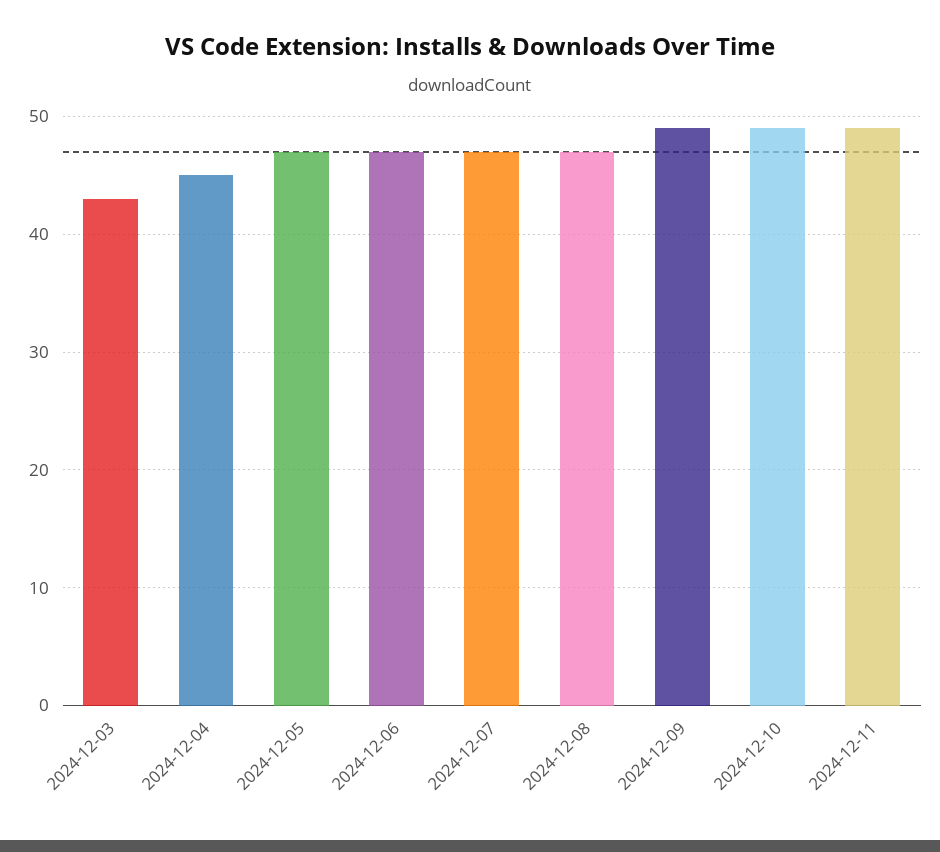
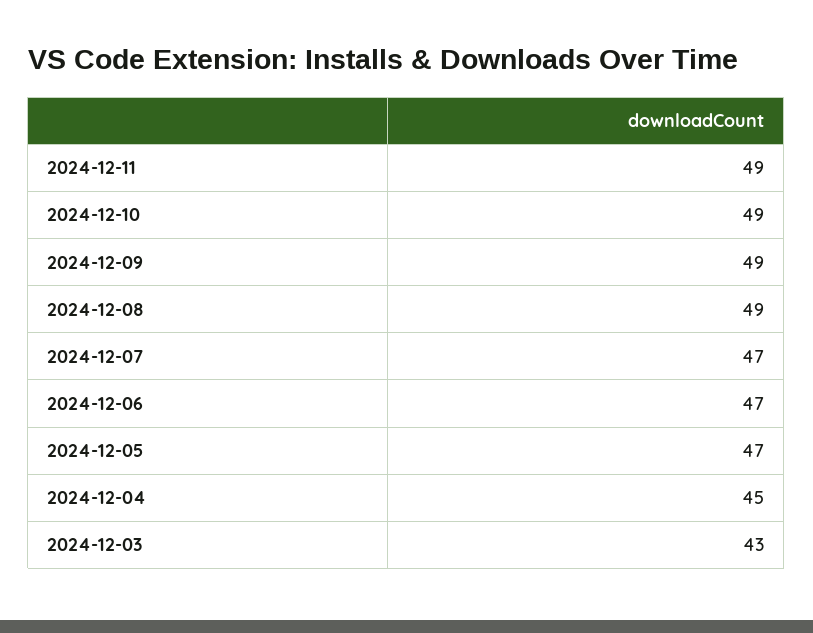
  {
    "2024-12-03": 43,
    "2024-12-04": 45,
    "2024-12-05": 47,
    "2024-12-06": 47,
    "2024-12-07": 47,
-   "2024-12-08": 47,
+   "2024-12-08": 49,
    "2024-12-09": 49,
    "2024-12-10": 49,
    "2024-12-11": 49
  }

